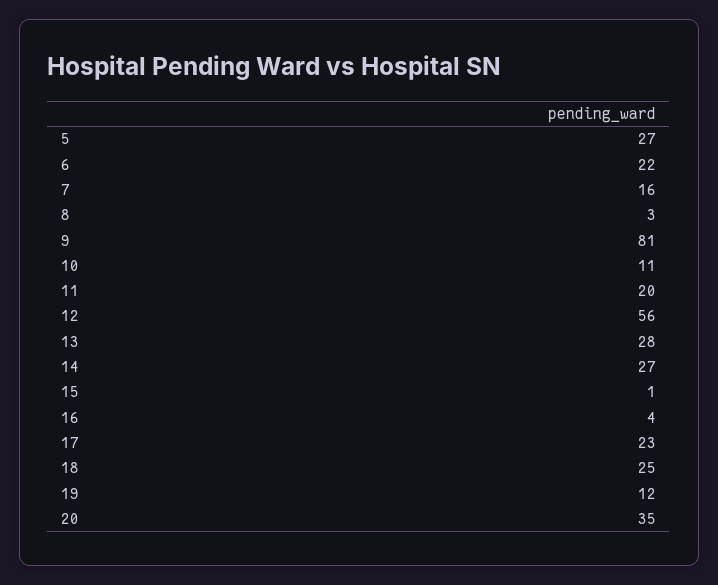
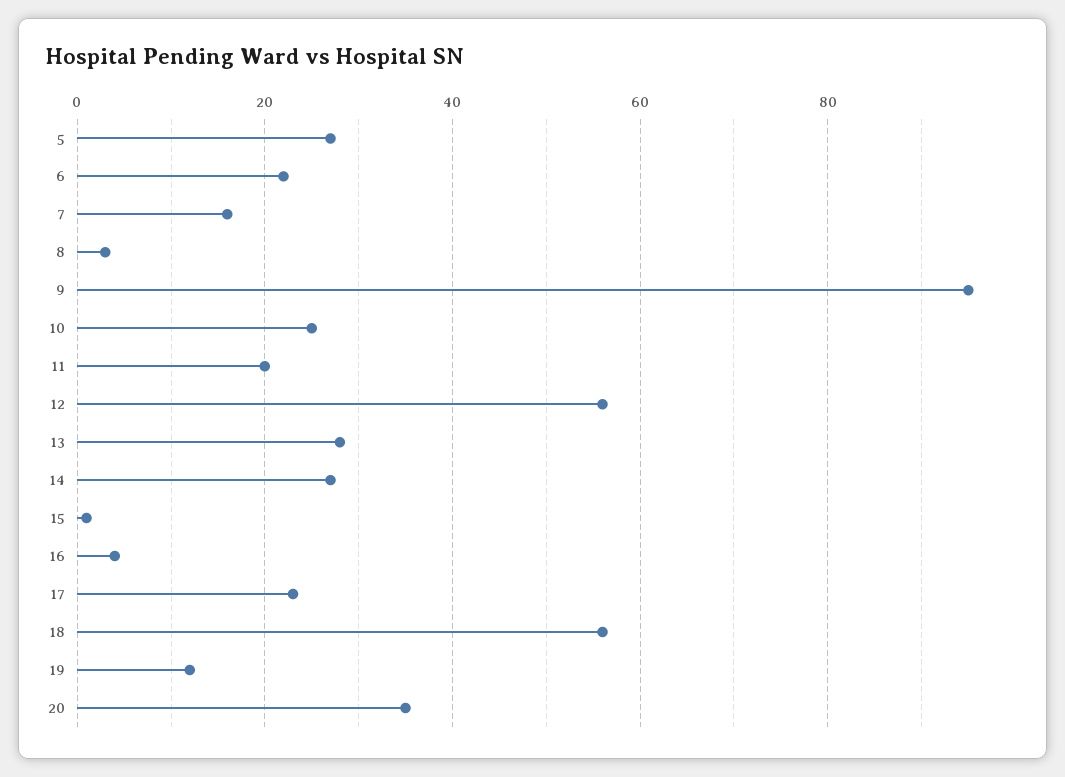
  {
    "5": 27,
    "6": 22,
    "7": 16,
    "8": 3,
-   "9": 81,
+   "9": 95,
-   "10": 11,
+   "10": 25,
    "11": 20,
    "12": 56,
    "13": 28,
    "14": 27,
    "15": 1,
    "16": 4,
    "17": 23,
-   "18": 25,
+   "18": 55,
    "19": 12,
    "20": 35
  }

